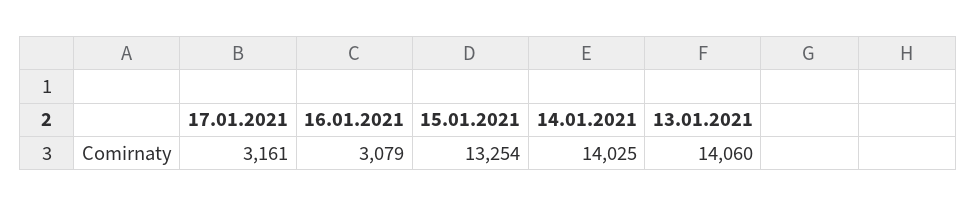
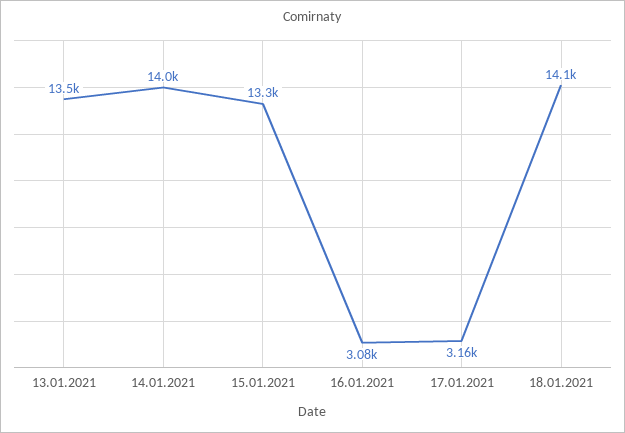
  {
    "17.01.2021": 3161,
    "16.01.2021": 3079,
    "15.01.2021": 13254,
    "14.01.2021": 14025,
-   "13.01.2021": 14060
+   "13.01.2021": 13500,
+   "18.01.2021": 14100
  }

